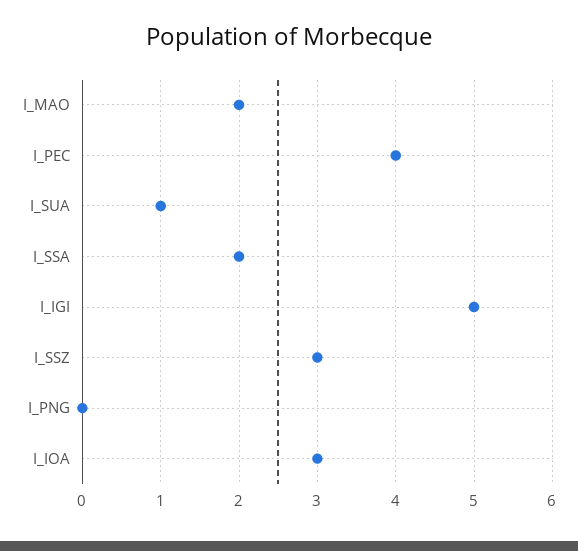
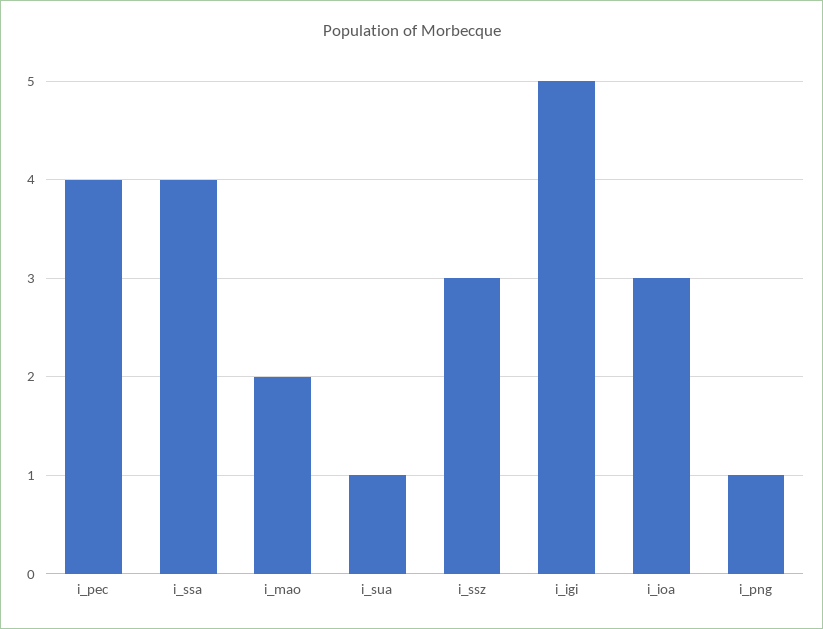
  {
    "I_MAO": 2,
    "I_PEC": 4,
    "I_SUA": 1,
-   "I_SSA": 2,
+   "I_SSA": 4,
    "I_IGI": 5,
    "I_SSZ": 3,
-   "I_PNG": 0,
+   "I_PNG": 1,
    "I_IOA": 3
  }

